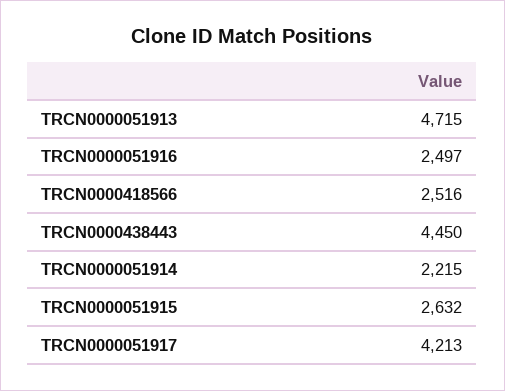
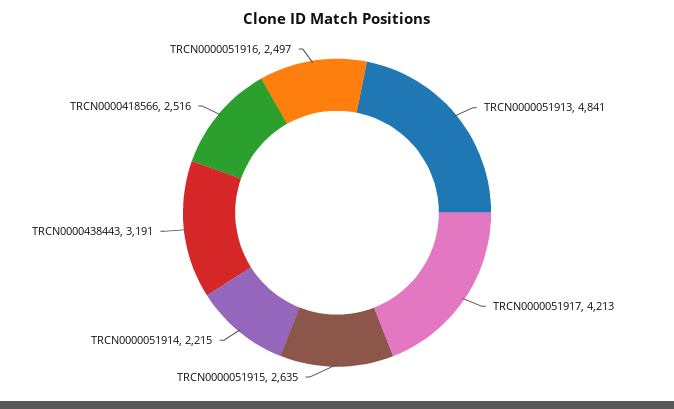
  {
-   "TRCN0000051913": 4715,
+   "TRCN0000051913": 4841,
    "TRCN0000051916": 2497,
    "TRCN0000418566": 2516,
-   "TRCN0000438443": 4450,
+   "TRCN0000438443": 3191,
    "TRCN0000051914": 2215,
-   "TRCN0000051915": 2632,
+   "TRCN0000051915": 2635,
    "TRCN0000051917": 4213
  }

